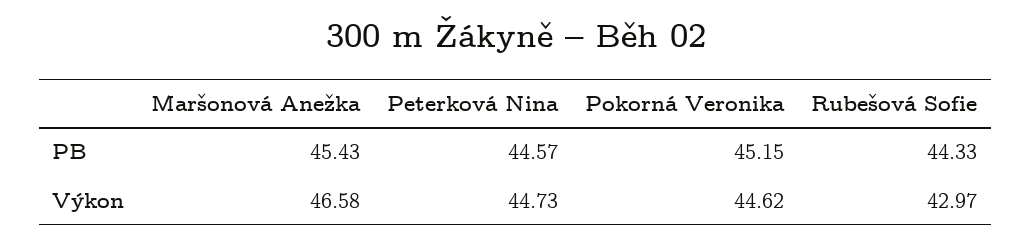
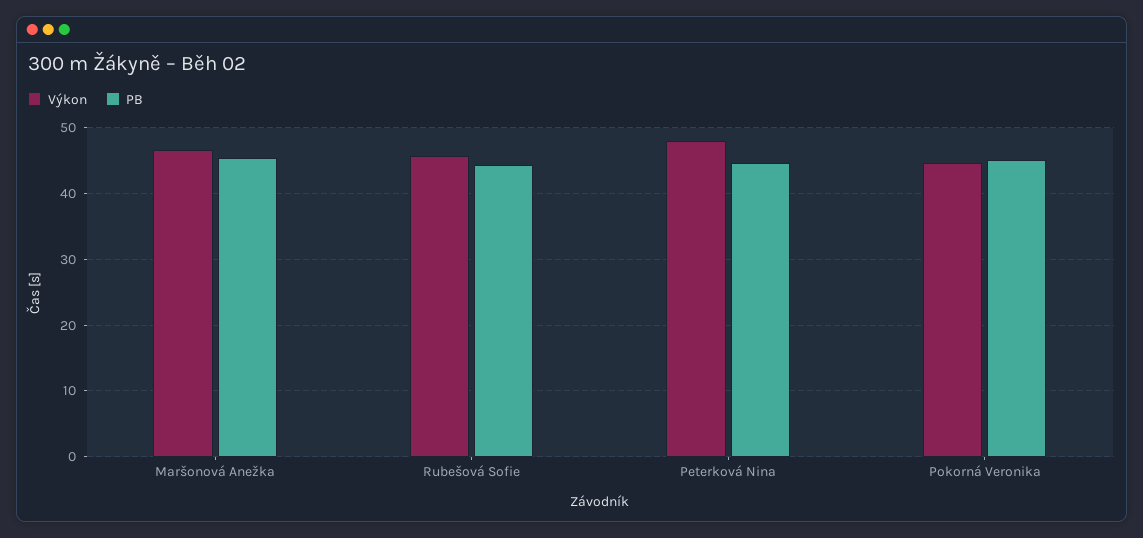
  {
    "PB": {
      "Maršonová Anežka": 45.43,
      "Peterková Nina": 44.57,
      "Pokorná Veronika": 45.15,
      "Rubešová Sofie": 44.33
    },
    "Výkon": {
      "Maršonová Anežka": 46.58,
-     "Peterková Nina": 44.73,
+     "Peterková Nina": 48,
      "Pokorná Veronika": 44.62,
-     "Rubešová Sofie": 42.97
+     "Rubešová Sofie": 46
    }
  }

